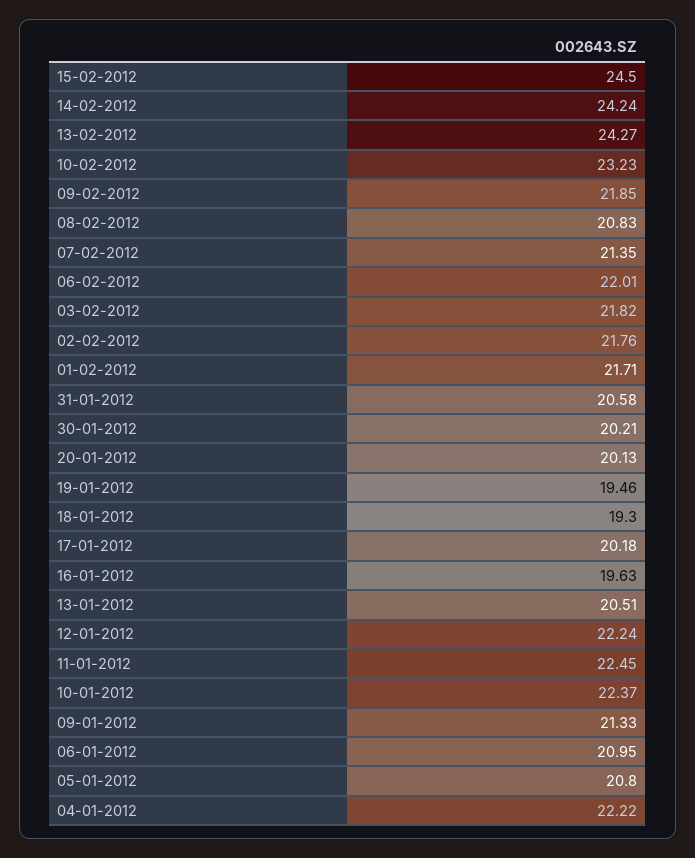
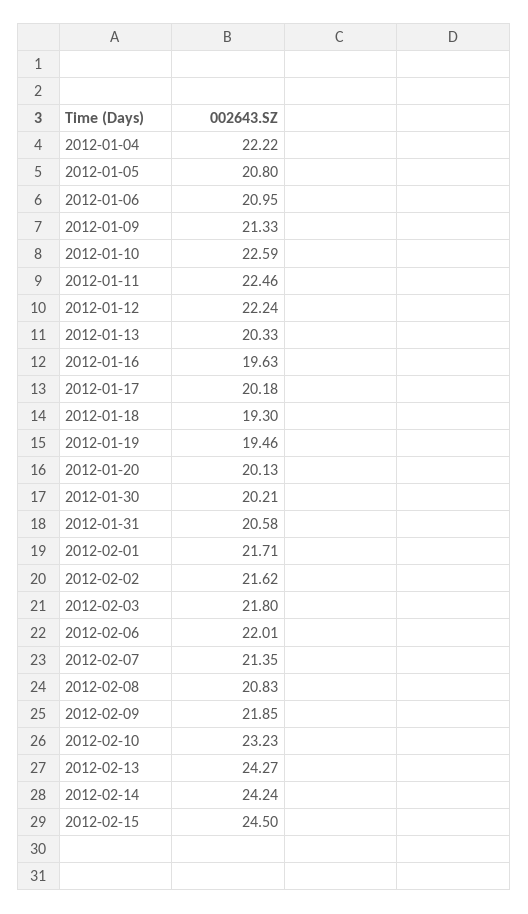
  {
    "15-02-2012": 24.5,
    "14-02-2012": 24.24,
    "13-02-2012": 24.27,
    "10-02-2012": 23.23,
    "09-02-2012": 21.85,
    "08-02-2012": 20.83,
    "07-02-2012": 21.35,
    "06-02-2012": 22.01,
-   "03-02-2012": 21.82,
+   "03-02-2012": 21.8,
-   "02-02-2012": 21.76,
+   "02-02-2012": 21.62,
    "01-02-2012": 21.71,
    "31-01-2012": 20.58,
    "30-01-2012": 20.21,
    "20-01-2012": 20.13,
    "19-01-2012": 19.46,
    "18-01-2012": 19.3,
    "17-01-2012": 20.18,
    "16-01-2012": 19.63,
-   "13-01-2012": 20.51,
+   "13-01-2012": 20.33,
    "12-01-2012": 22.24,
-   "11-01-2012": 22.45,
+   "11-01-2012": 22.46,
-   "10-01-2012": 22.37,
+   "10-01-2012": 22.59,
    "09-01-2012": 21.33,
    "06-01-2012": 20.95,
    "05-01-2012": 20.8,
    "04-01-2012": 22.22
  }

